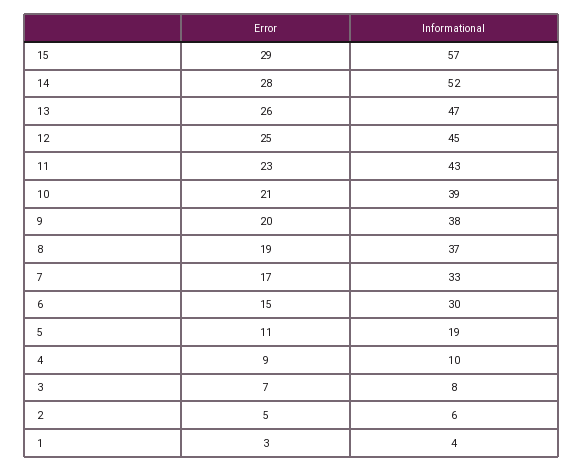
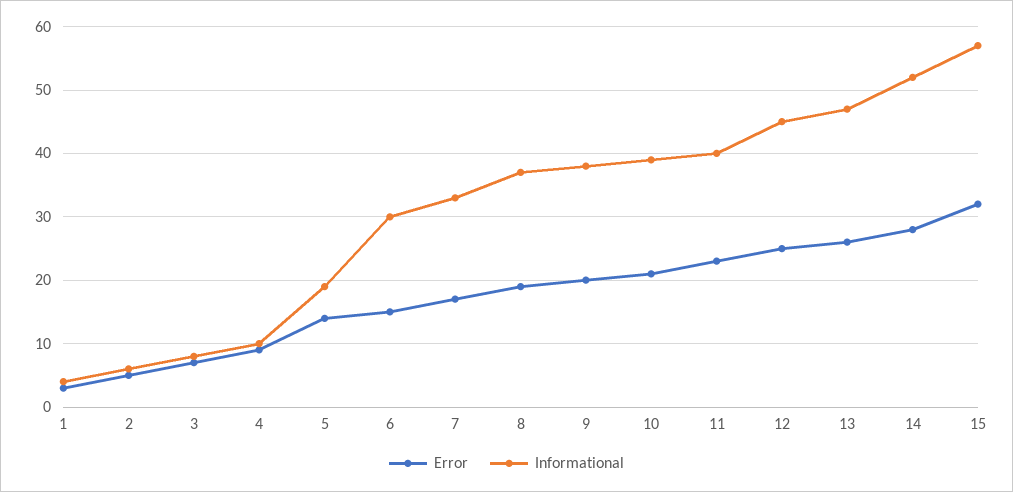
  {
    "Error": {
-     "15": 29,
+     "15": 32,
      "14": 28,
      "13": 26,
      "12": 25,
      "11": 23,
      "10": 21,
      "9": 20,
      "8": 19,
      "7": 17,
      "6": 15,
-     "5": 11,
+     "5": 14,
      "4": 9,
      "3": 7,
      "2": 5,
      "1": 3
    },
    "Informational": {
      "15": 57,
      "14": 52,
      "13": 47,
      "12": 45,
-     "11": 43,
+     "11": 40,
      "10": 39,
      "9": 38,
      "8": 37,
      "7": 33,
      "6": 30,
      "5": 19,
      "4": 10,
      "3": 8,
      "2": 6,
      "1": 4
    }
  }

